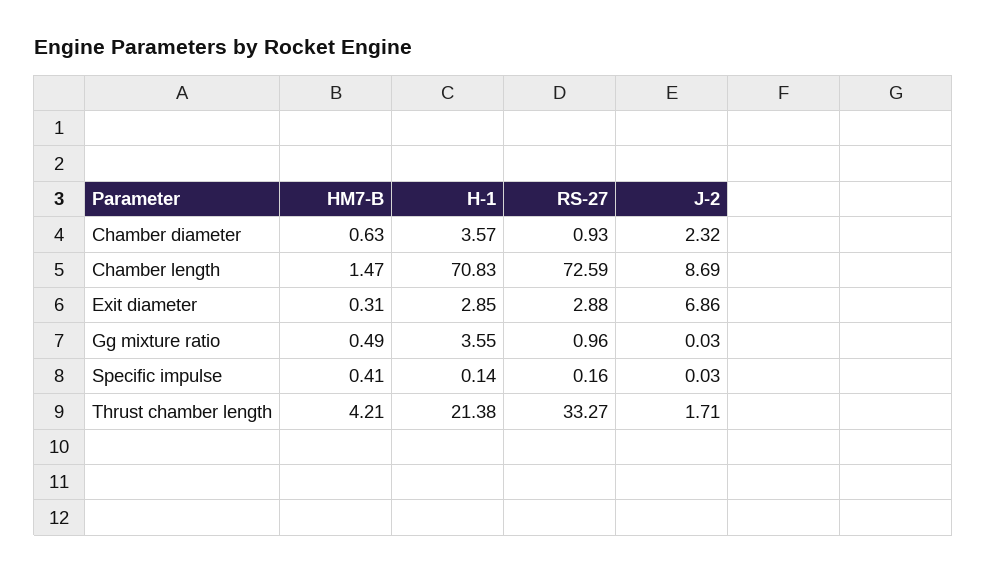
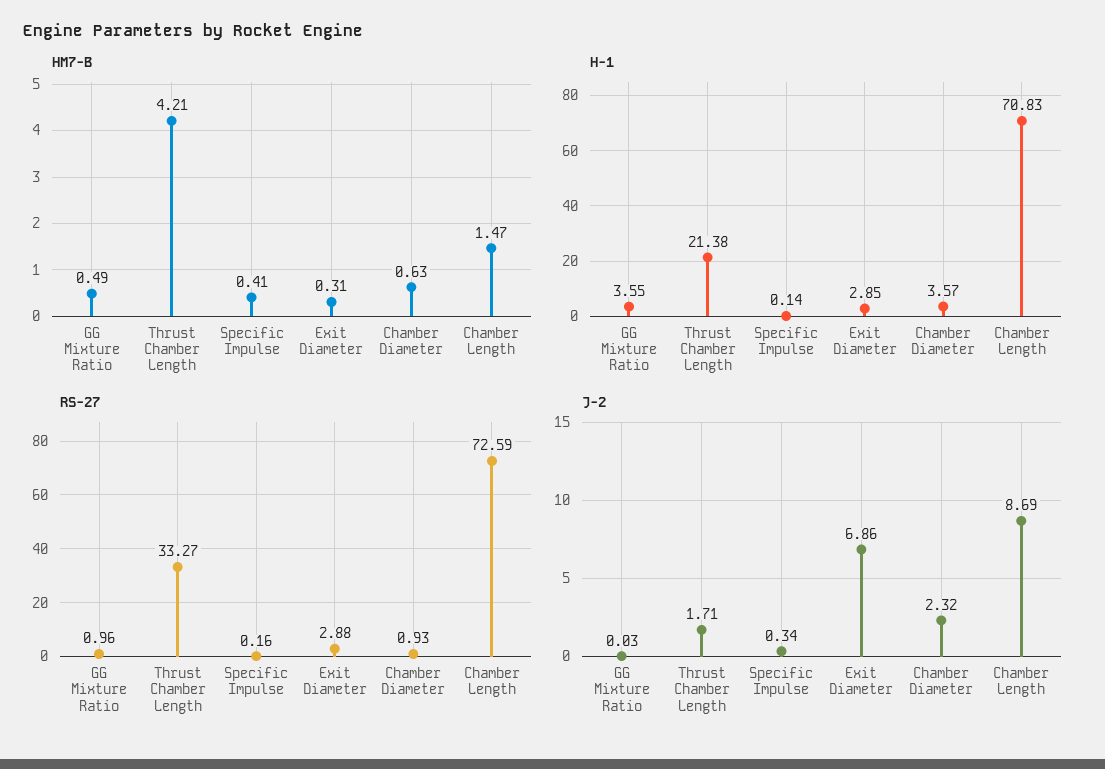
  {
    "HM7-B": {
      "Chamber diameter": 0.63,
      "Chamber length": 1.47,
      "Exit diameter": 0.31,
      "Gg mixture ratio": 0.49,
      "Specific impulse": 0.41,
      "Thrust chamber length": 4.21
    },
    "H-1": {
      "Chamber diameter": 3.57,
      "Chamber length": 70.83,
      "Exit diameter": 2.85,
      "Gg mixture ratio": 3.55,
      "Specific impulse": 0.14,
      "Thrust chamber length": 21.38
    },
    "RS-27": {
      "Chamber diameter": 0.93,
      "Chamber length": 72.59,
      "Exit diameter": 2.88,
      "Gg mixture ratio": 0.96,
      "Specific impulse": 0.16,
      "Thrust chamber length": 33.27
    },
    "J-2": {
      "Chamber diameter": 2.32,
      "Chamber length": 8.69,
      "Exit diameter": 6.86,
      "Gg mixture ratio": 0.03,
-     "Specific impulse": 0.03,
+     "Specific impulse": 0.34,
      "Thrust chamber length": 1.71
    }
  }

